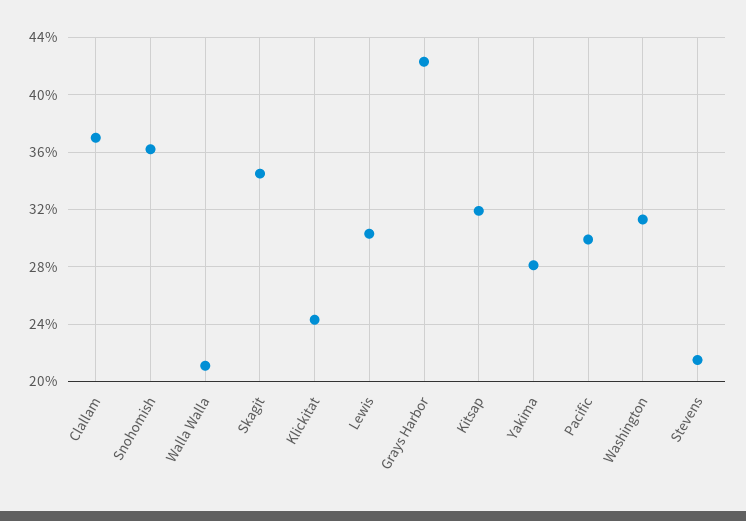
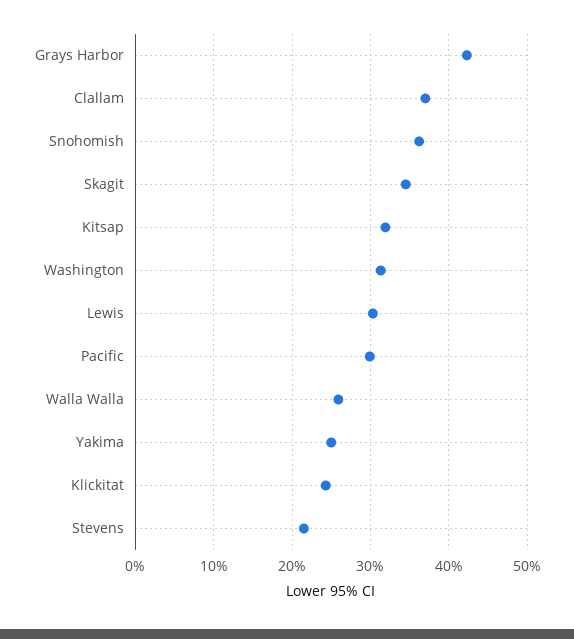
  {
    "Clallam": 37,
    "Snohomish": 36,
-   "Walla Walla": 21,
+   "Walla Walla": 26,
    "Skagit": 34.5,
    "Klickitat": 24.5,
    "Lewis": 30.5,
    "Grays Harbor": 42.5,
    "Kitsap": 32,
-   "Yakima": 28,
+   "Yakima": 25,
    "Pacific": 30,
    "Washington": 31.5,
    "Stevens": 21.5
  }

